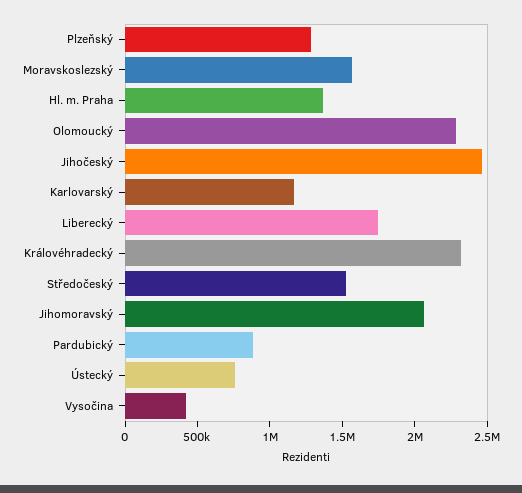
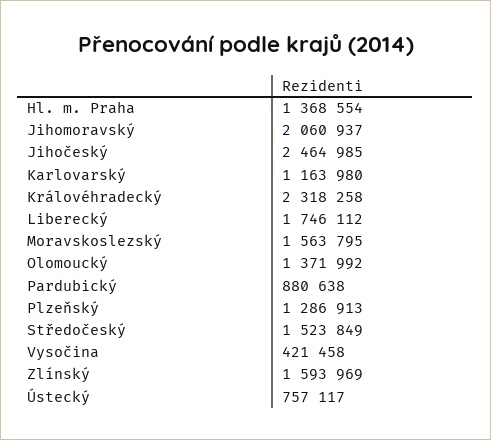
  {
    "Plzeňský": 1286913,
    "Moravskoslezský": 1563795,
    "Hl. m. Praha": 1368554,
-   "Olomoucký": 2300000,
+   "Olomoucký": 1371992,
    "Jihočeský": 2464985,
    "Karlovarský": 1163980,
    "Liberecký": 1746112,
    "Královéhradecký": 2318258,
    "Středočeský": 1523849,
    "Jihomoravský": 2060937,
    "Pardubický": 880638,
    "Ústecký": 757117,
-   "Vysočina": 421458
+   "Vysočina": 421458,
+   "Zlínský": 1593969
  }

